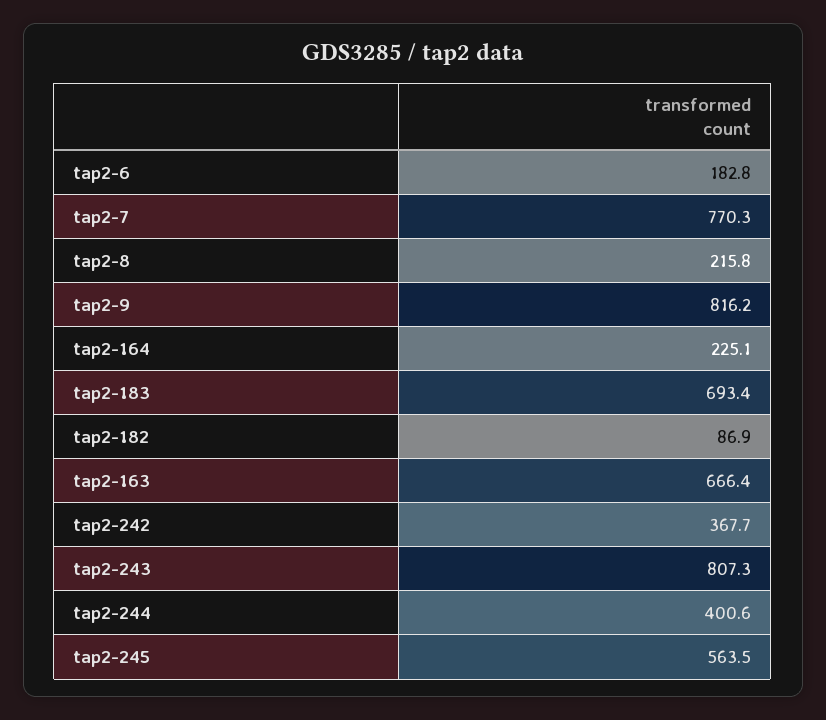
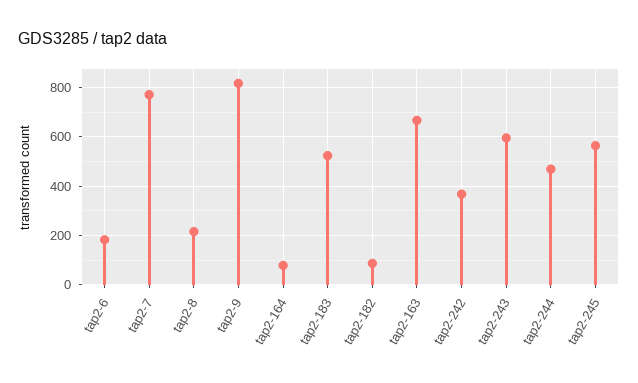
  {
    "tap2-6": 182.8,
    "tap2-7": 770.3,
    "tap2-8": 215.8,
    "tap2-9": 816.2,
-   "tap2-164": 225.1,
+   "tap2-164": 75,
-   "tap2-183": 693.4,
+   "tap2-183": 525,
    "tap2-182": 86.9,
    "tap2-163": 666.4,
    "tap2-242": 367.7,
-   "tap2-243": 807.3,
+   "tap2-243": 600,
-   "tap2-244": 400.6,
+   "tap2-244": 475,
    "tap2-245": 563.5
  }

